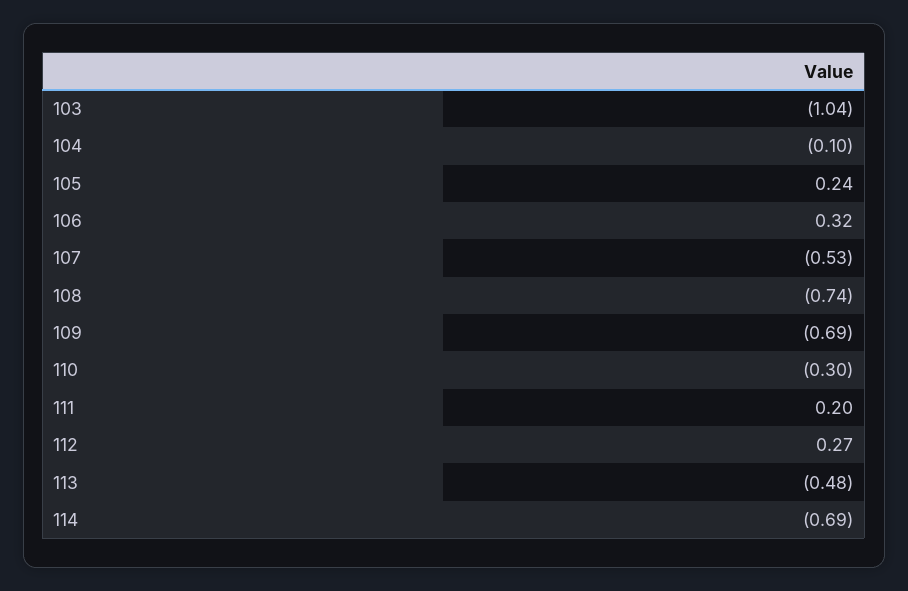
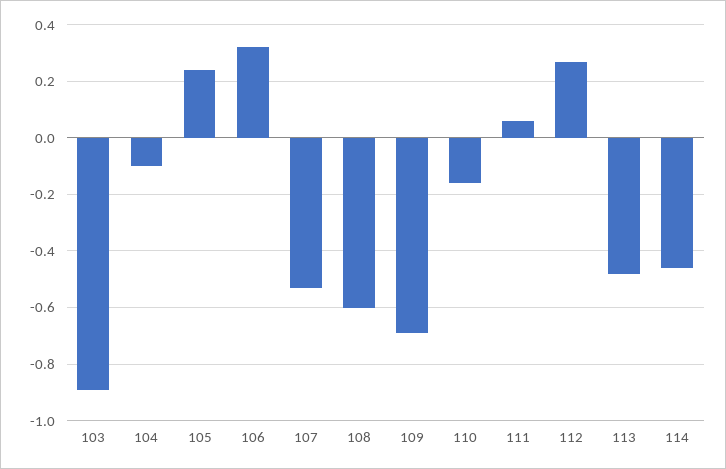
  {
-   "103": -1.04,
+   "103": -0.9,
    "104": -0.1,
    "105": 0.24,
    "106": 0.32,
    "107": -0.53,
-   "108": -0.74,
+   "108": -0.6,
    "109": -0.69,
-   "110": -0.3,
+   "110": -0.15,
-   "111": 0.2,
+   "111": 0.05,
    "112": 0.27,
    "113": -0.48,
-   "114": -0.69
+   "114": -0.45
  }

